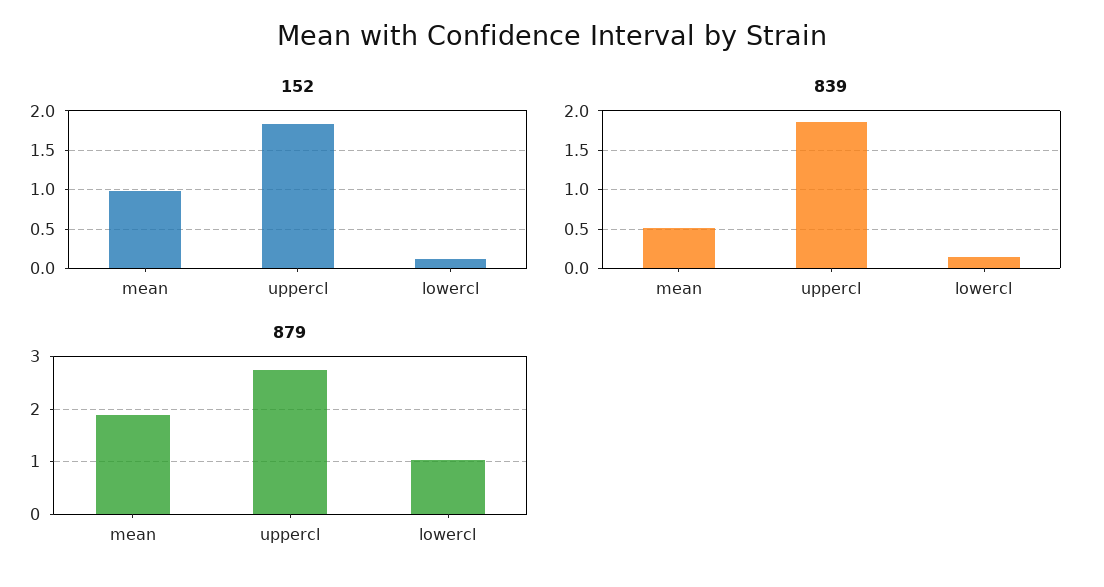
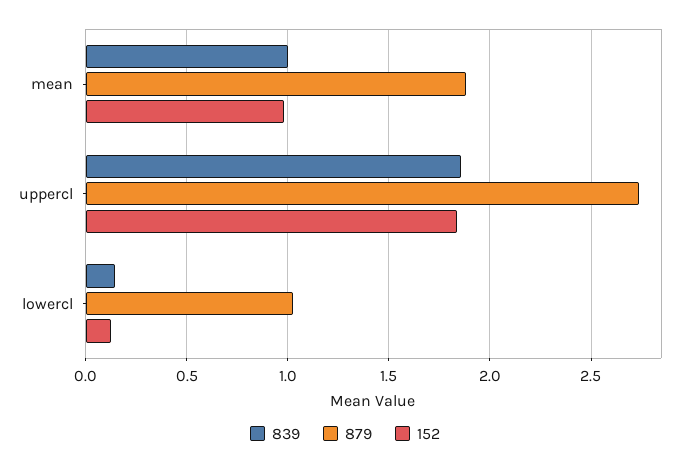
  {
    "152": {
      "mean": 1,
      "uppercl": 1.85,
      "lowercl": 0.15
    },
    "839": {
-     "mean": 0.5,
+     "mean": 1,
      "uppercl": 1.85,
      "lowercl": 0.15
    },
    "879": {
      "mean": 1.9,
      "uppercl": 2.75,
      "lowercl": 1.05
    }
  }

